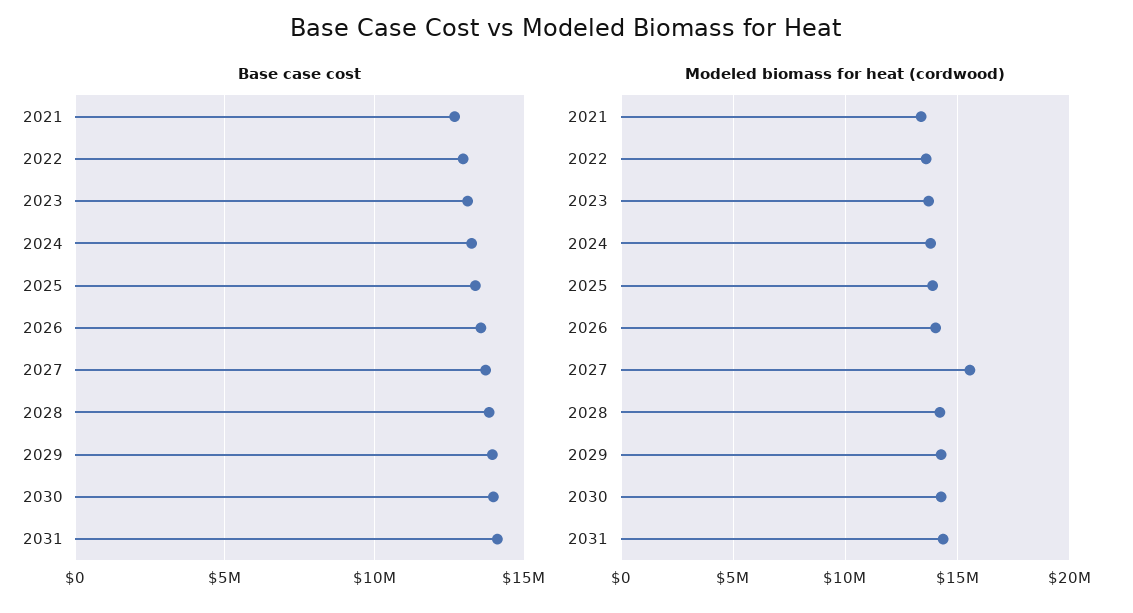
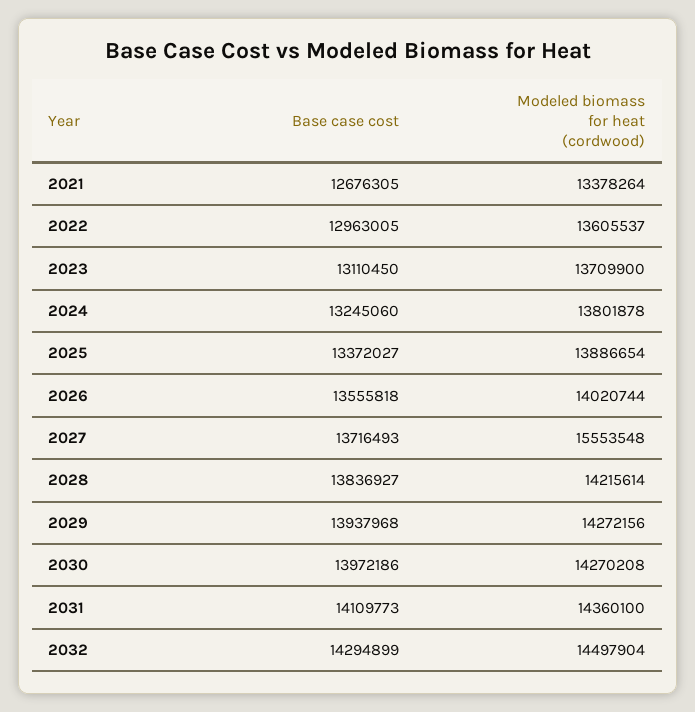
  {
    "Base case cost": {
      "2021": 12676305,
      "2022": 12963005,
      "2023": 13110450,
      "2024": 13245060,
      "2025": 13372027,
      "2026": 13555818,
      "2027": 13716493,
      "2028": 13836927,
      "2029": 13937968,
      "2030": 13972186,
-     "2031": 14109773
+     "2031": 14109773,
+     "2032": 14294899
    },
    "Modeled biomass for heat (cordwood)": {
      "2021": 13378264,
      "2022": 13605537,
      "2023": 13709900,
      "2024": 13801878,
      "2025": 13886654,
      "2026": 14020744,
      "2027": 15553548,
      "2028": 14215614,
      "2029": 14272156,
      "2030": 14270208,
-     "2031": 14360100
+     "2031": 14360100,
+     "2032": 14497904
    }
  }

